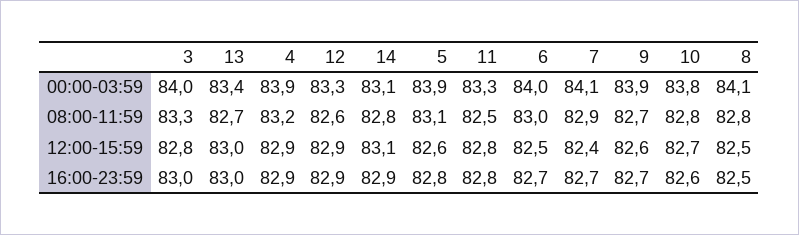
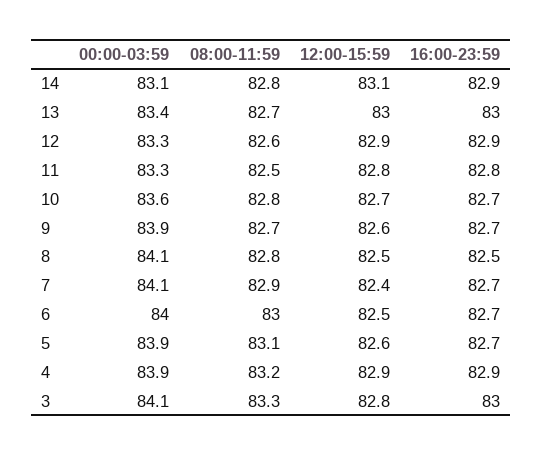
  {
    "3": {
-     "00:00-03:59": 84,
+     "00:00-03:59": 84.1,
      "08:00-11:59": 83.3,
      "12:00-15:59": 82.8,
      "16:00-23:59": 83
    },
    "13": {
      "00:00-03:59": 83.4,
      "08:00-11:59": 82.7,
      "12:00-15:59": 83,
      "16:00-23:59": 83
    },
    "4": {
      "00:00-03:59": 83.9,
      "08:00-11:59": 83.2,
      "12:00-15:59": 82.9,
      "16:00-23:59": 82.9
    },
    "12": {
      "00:00-03:59": 83.3,
      "08:00-11:59": 82.6,
      "12:00-15:59": 82.9,
      "16:00-23:59": 82.9
    },
    "14": {
      "00:00-03:59": 83.1,
      "08:00-11:59": 82.8,
      "12:00-15:59": 83.1,
      "16:00-23:59": 82.9
    },
    "5": {
      "00:00-03:59": 83.9,
      "08:00-11:59": 83.1,
      "12:00-15:59": 82.6,
-     "16:00-23:59": 82.8
+     "16:00-23:59": 82.7
    },
    "11": {
      "00:00-03:59": 83.3,
      "08:00-11:59": 82.5,
      "12:00-15:59": 82.8,
      "16:00-23:59": 82.8
    },
    "6": {
      "00:00-03:59": 84,
      "08:00-11:59": 83,
      "12:00-15:59": 82.5,
      "16:00-23:59": 82.7
    },
    "7": {
      "00:00-03:59": 84.1,
      "08:00-11:59": 82.9,
      "12:00-15:59": 82.4,
      "16:00-23:59": 82.7
    },
    "9": {
      "00:00-03:59": 83.9,
      "08:00-11:59": 82.7,
      "12:00-15:59": 82.6,
      "16:00-23:59": 82.7
    },
    "10": {
-     "00:00-03:59": 83.8,
+     "00:00-03:59": 83.6,
      "08:00-11:59": 82.8,
      "12:00-15:59": 82.7,
-     "16:00-23:59": 82.6
+     "16:00-23:59": 82.7
    },
    "8": {
      "00:00-03:59": 84.1,
      "08:00-11:59": 82.8,
      "12:00-15:59": 82.5,
      "16:00-23:59": 82.5
    }
  }

